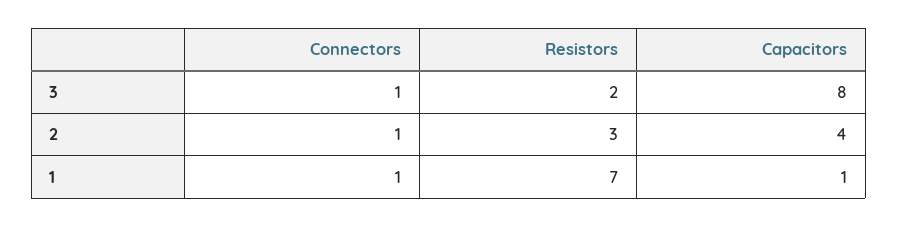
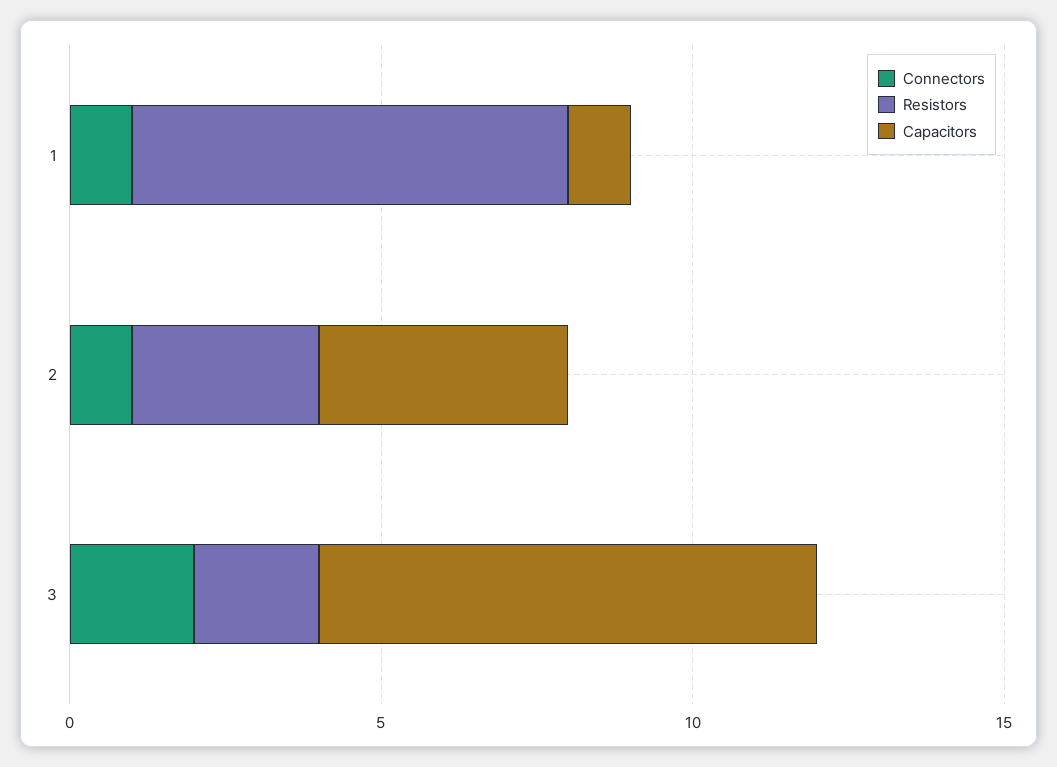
  {
    "Connectors": {
-     "3": 1,
+     "3": 2,
      "2": 1,
      "1": 1
    },
    "Resistors": {
      "3": 2,
      "2": 3,
      "1": 7
    },
    "Capacitors": {
      "3": 8,
      "2": 4,
      "1": 1
    }
  }

